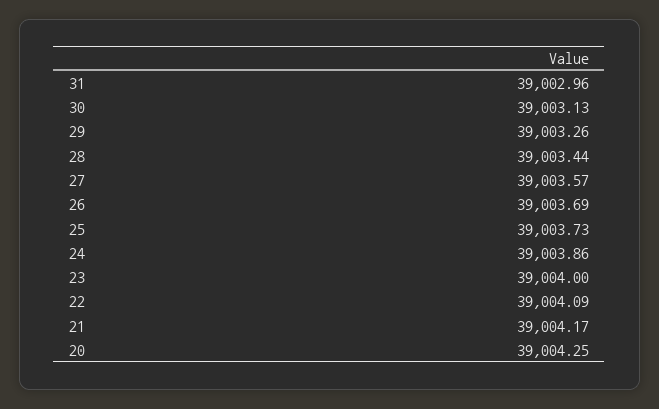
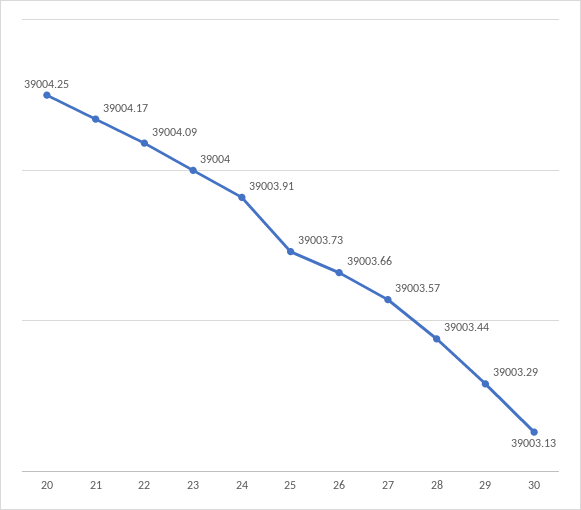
  {
-   "31": 39002.96,
    "30": 39003.13,
-   "29": 39003.26,
+   "29": 39003.29,
    "28": 39003.44,
    "27": 39003.57,
-   "26": 39003.69,
+   "26": 39003.66,
    "25": 39003.73,
-   "24": 39003.86,
+   "24": 39003.91,
    "23": 39004,
    "22": 39004.09,
    "21": 39004.17,
    "20": 39004.25
  }

